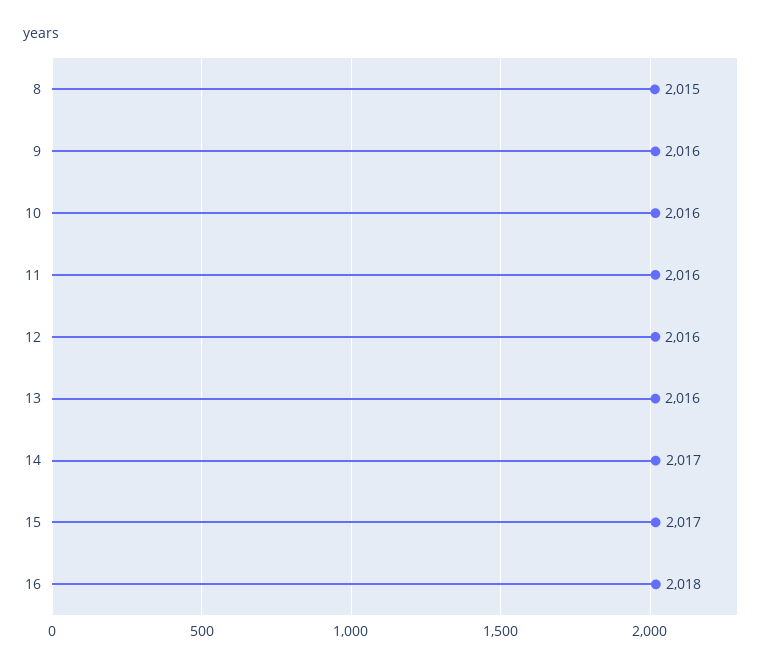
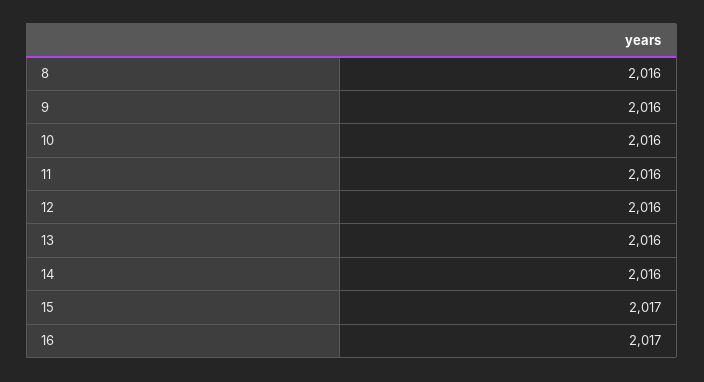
  {
-   "8": 2015,
+   "8": 2016,
    "9": 2016,
    "10": 2016,
    "11": 2016,
    "12": 2016,
    "13": 2016,
-   "14": 2017,
+   "14": 2016,
    "15": 2017,
-   "16": 2018
+   "16": 2017
  }

